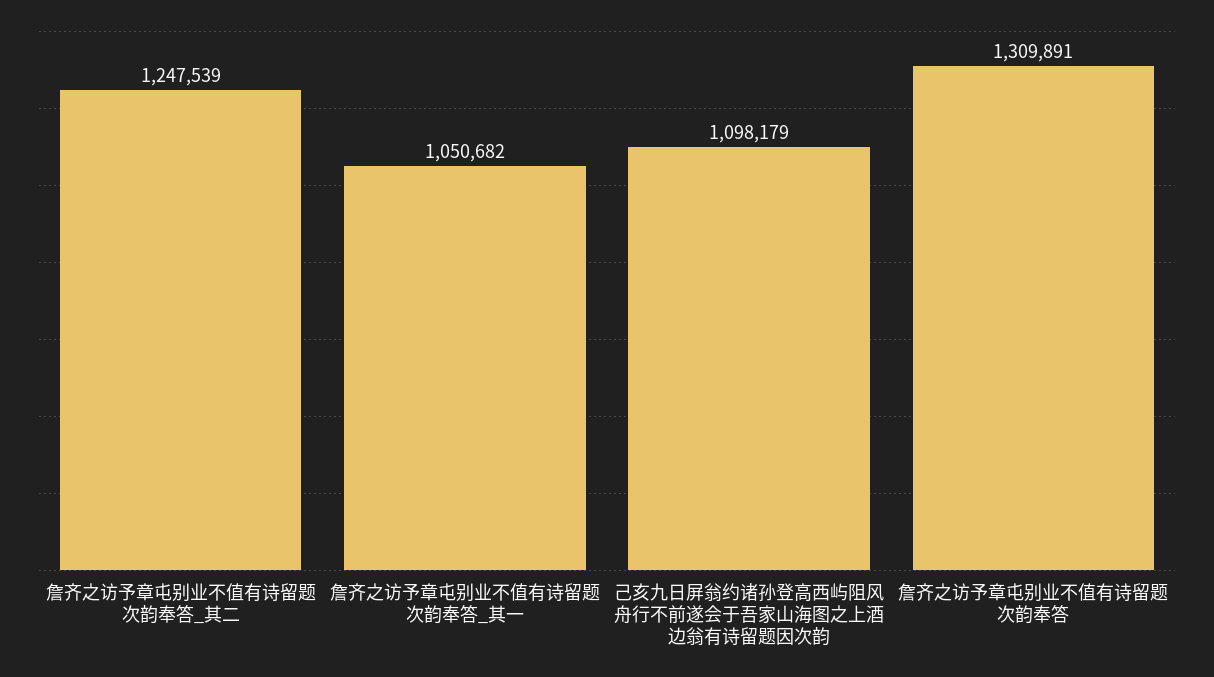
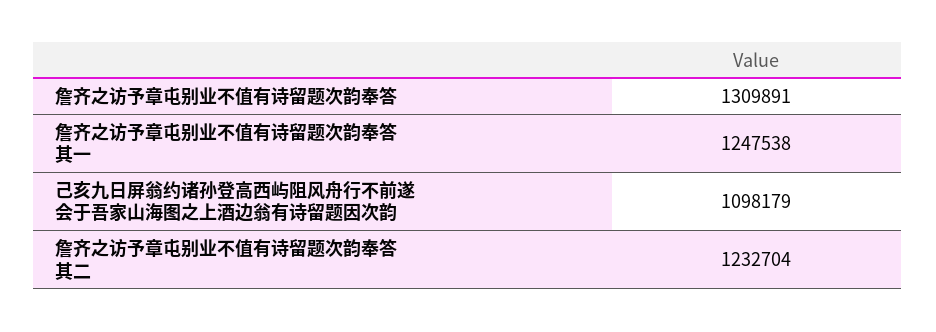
  {
-   "詹齐之访予章屯别业不值有诗留题次韵奉答_其二": 1247539,
+   "詹齐之访予章屯别业不值有诗留题次韵奉答_其二": 1232704,
-   "詹齐之访予章屯别业不值有诗留题次韵奉答_其一": 1050682,
+   "詹齐之访予章屯别业不值有诗留题次韵奉答_其一": 1247538,
    "己亥九日屏翁约诸孙登高西屿阻风舟行不前遂会于吾家山海图之上酒边翁有诗留题因次韵": 1098179,
    "詹齐之访予章屯别业不值有诗留题次韵奉答": 1309891
  }

